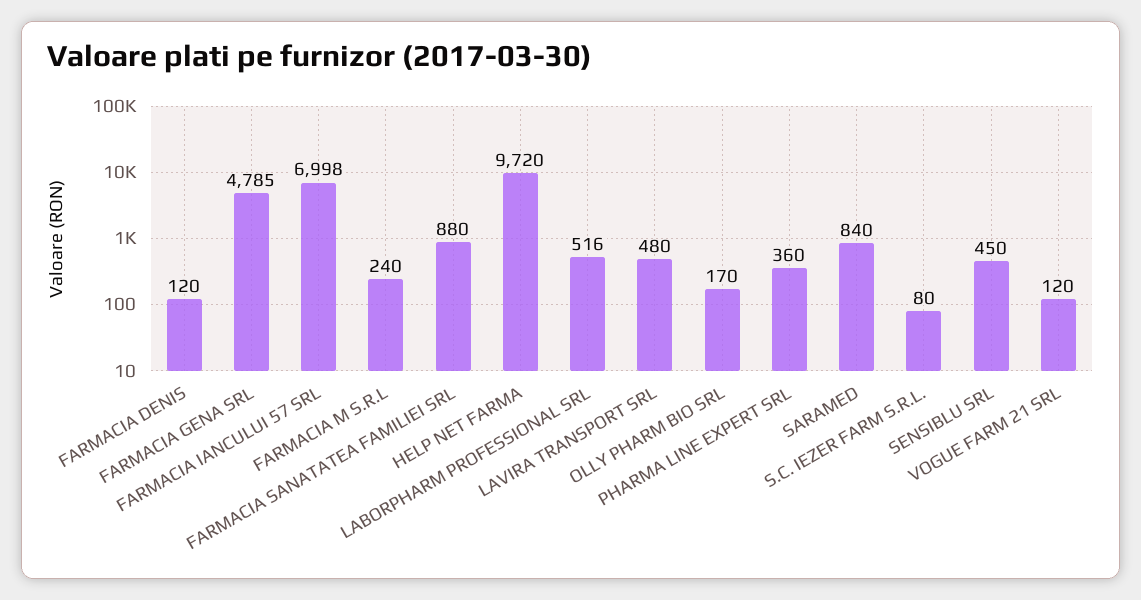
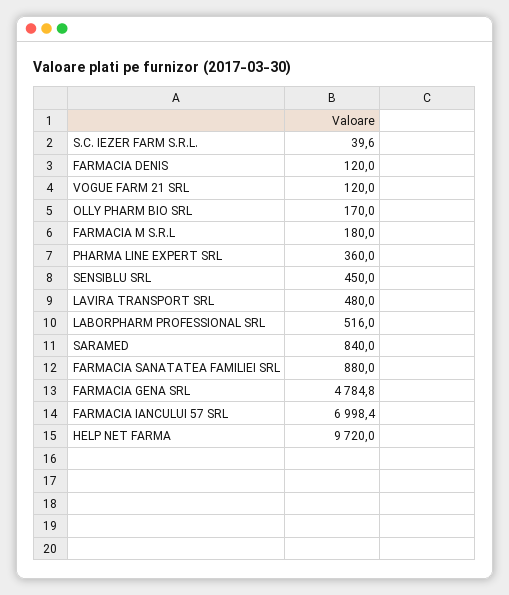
  {
    "FARMACIA DENIS": 120,
    "FARMACIA GENA SRL": 4784.8,
    "FARMACIA IANCULUI 57 SRL": 6998.4,
-   "FARMACIA M S.R.L": 240,
+   "FARMACIA M S.R.L": 180,
    "FARMACIA SANATATEA FAMILIEI SRL": 880,
    "HELP NET FARMA": 9720,
    "LABORPHARM PROFESSIONAL SRL": 516,
    "LAVIRA TRANSPORT SRL": 480,
    "OLLY PHARM BIO SRL": 170,
    "PHARMA LINE EXPERT SRL": 360,
    "SARAMED": 840,
-   "S.C. IEZER FARM S.R.L.": 80,
+   "S.C. IEZER FARM S.R.L.": 39.6,
    "SENSIBLU SRL": 450,
    "VOGUE FARM 21 SRL": 120
  }

